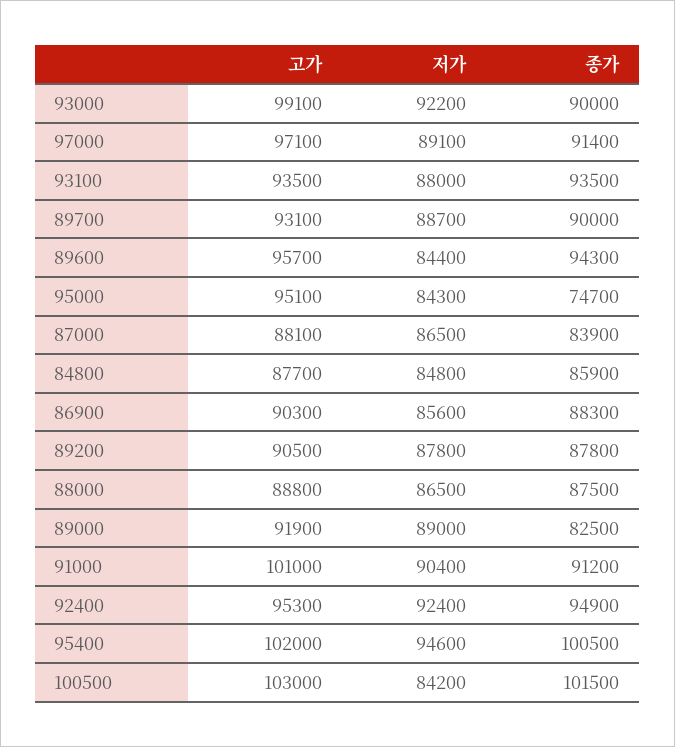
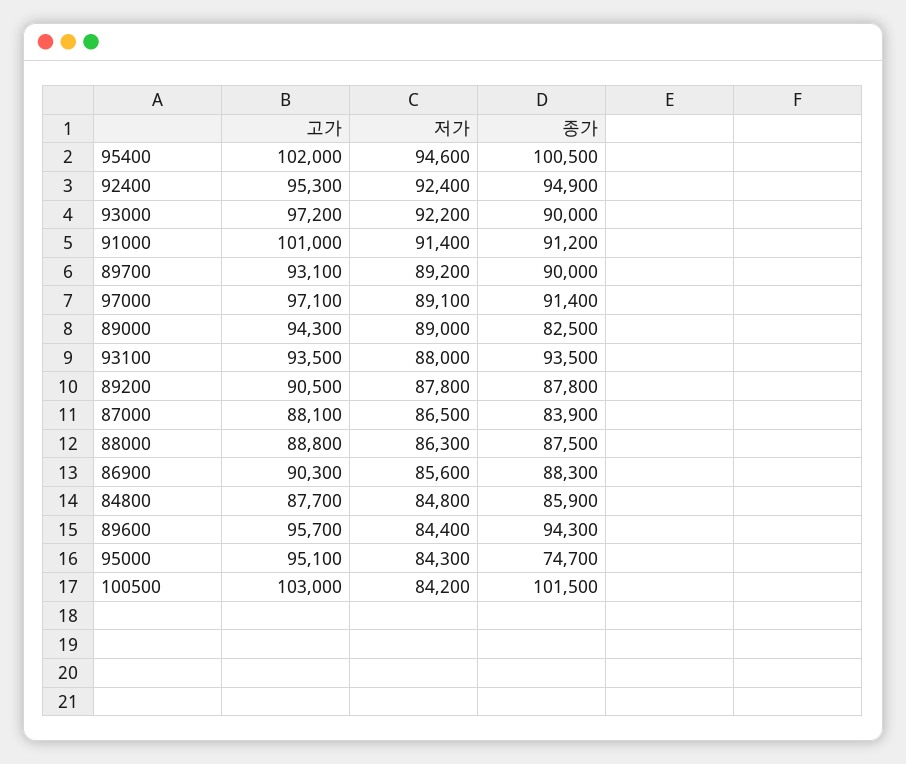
  {
    "고가": {
-     "93000": 99100,
+     "93000": 97200,
      "97000": 97100,
      "93100": 93500,
      "89700": 93100,
      "89600": 95700,
      "95000": 95100,
      "87000": 88100,
      "84800": 87700,
      "86900": 90300,
      "89200": 90500,
      "88000": 88800,
-     "89000": 91900,
+     "89000": 94300,
      "91000": 101000,
      "92400": 95300,
      "95400": 102000,
      "100500": 103000
    },
    "저가": {
      "93000": 92200,
      "97000": 89100,
      "93100": 88000,
-     "89700": 88700,
+     "89700": 89200,
      "89600": 84400,
      "95000": 84300,
      "87000": 86500,
      "84800": 84800,
      "86900": 85600,
      "89200": 87800,
-     "88000": 86500,
+     "88000": 86300,
      "89000": 89000,
-     "91000": 90400,
+     "91000": 91400,
      "92400": 92400,
      "95400": 94600,
      "100500": 84200
    },
    "종가": {
      "93000": 90000,
      "97000": 91400,
      "93100": 93500,
      "89700": 90000,
      "89600": 94300,
      "95000": 74700,
      "87000": 83900,
      "84800": 85900,
      "86900": 88300,
      "89200": 87800,
      "88000": 87500,
      "89000": 82500,
      "91000": 91200,
      "92400": 94900,
      "95400": 100500,
      "100500": 101500
    }
  }

